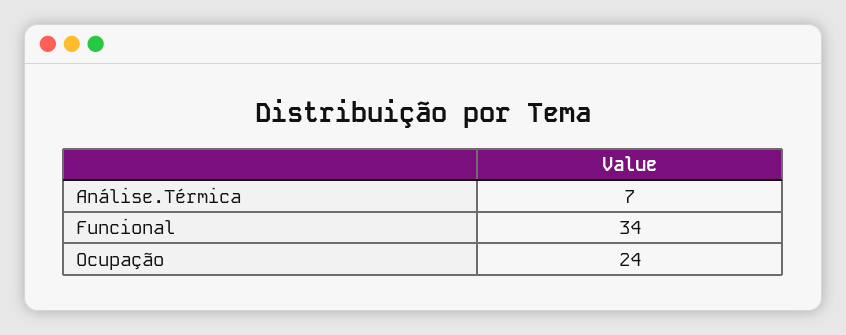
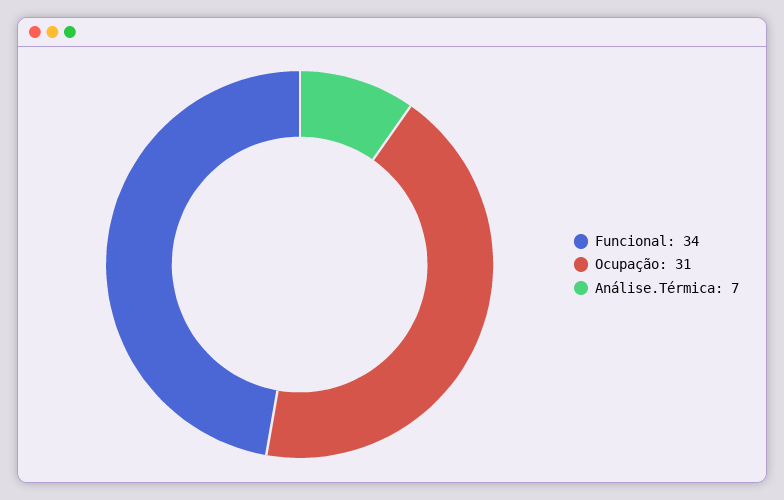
  {
    "Análise.Térmica": 7,
    "Funcional": 34,
-   "Ocupação": 24
+   "Ocupação": 31
  }

